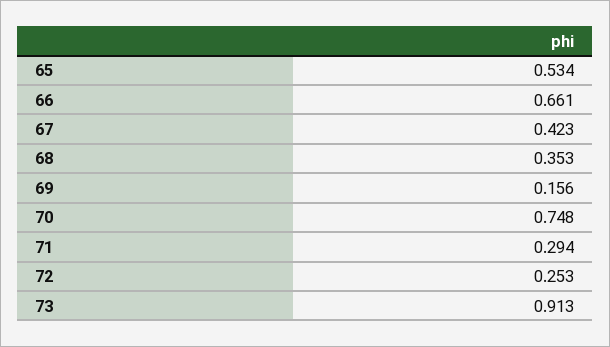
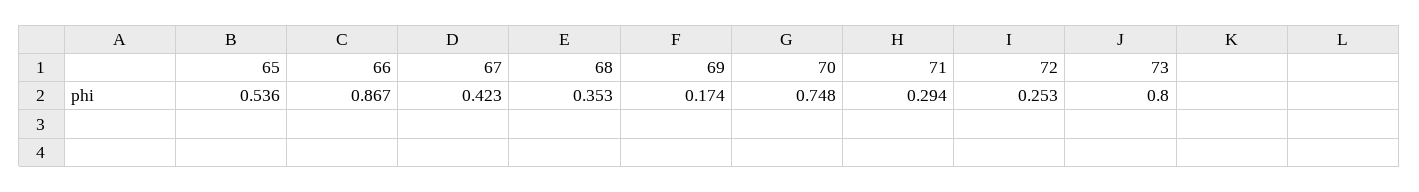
  {
-   "65": 0.534,
+   "65": 0.536,
-   "66": 0.661,
+   "66": 0.867,
    "67": 0.423,
    "68": 0.353,
-   "69": 0.156,
+   "69": 0.174,
    "70": 0.748,
    "71": 0.294,
    "72": 0.253,
-   "73": 0.913
+   "73": 0.8
  }

